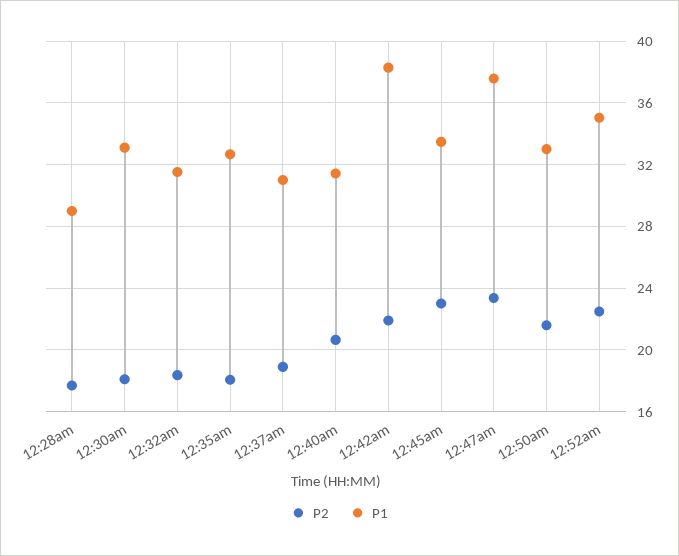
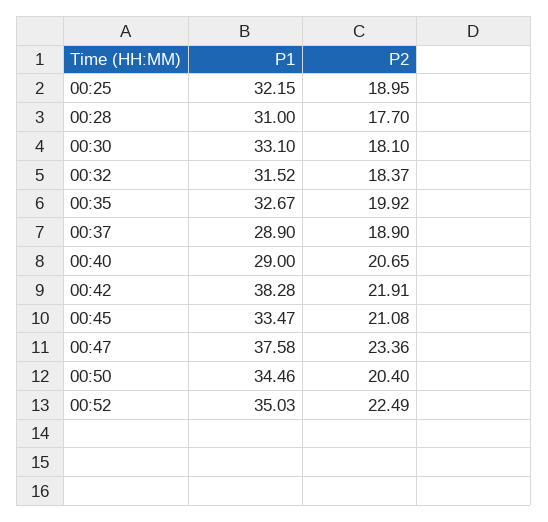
  {
    "P2": {
      "12:28am": 17.7,
      "12:30am": 18.1,
      "12:32am": 18.37,
-     "12:35am": 18,
+     "12:35am": 19.92,
      "12:37am": 18.9,
      "12:40am": 20.65,
      "12:42am": 21.91,
-     "12:45am": 23,
+     "12:45am": 21.08,
      "12:47am": 23.36,
-     "12:50am": 21.5,
+     "12:50am": 20.4,
-     "12:52am": 22.49
+     "12:52am": 22.49,
+     "00:25": 18.95
    },
    "P1": {
-     "12:28am": 29,
+     "12:28am": 31,
      "12:30am": 33.1,
      "12:32am": 31.52,
      "12:35am": 32.67,
-     "12:37am": 31,
+     "12:37am": 28.9,
-     "12:40am": 31.5,
+     "12:40am": 29,
      "12:42am": 38.28,
      "12:45am": 33.47,
      "12:47am": 37.58,
-     "12:50am": 33,
+     "12:50am": 34.46,
-     "12:52am": 35.03
+     "12:52am": 35.03,
+     "00:25": 32.15
    }
  }

